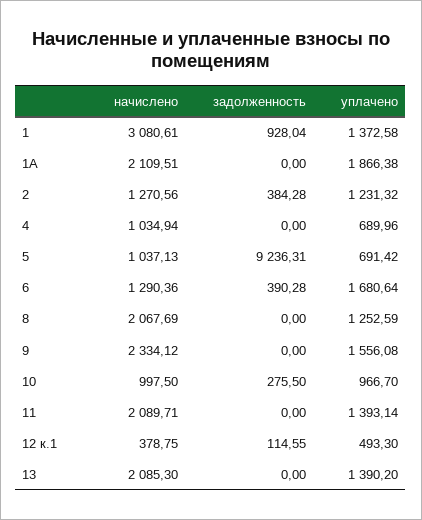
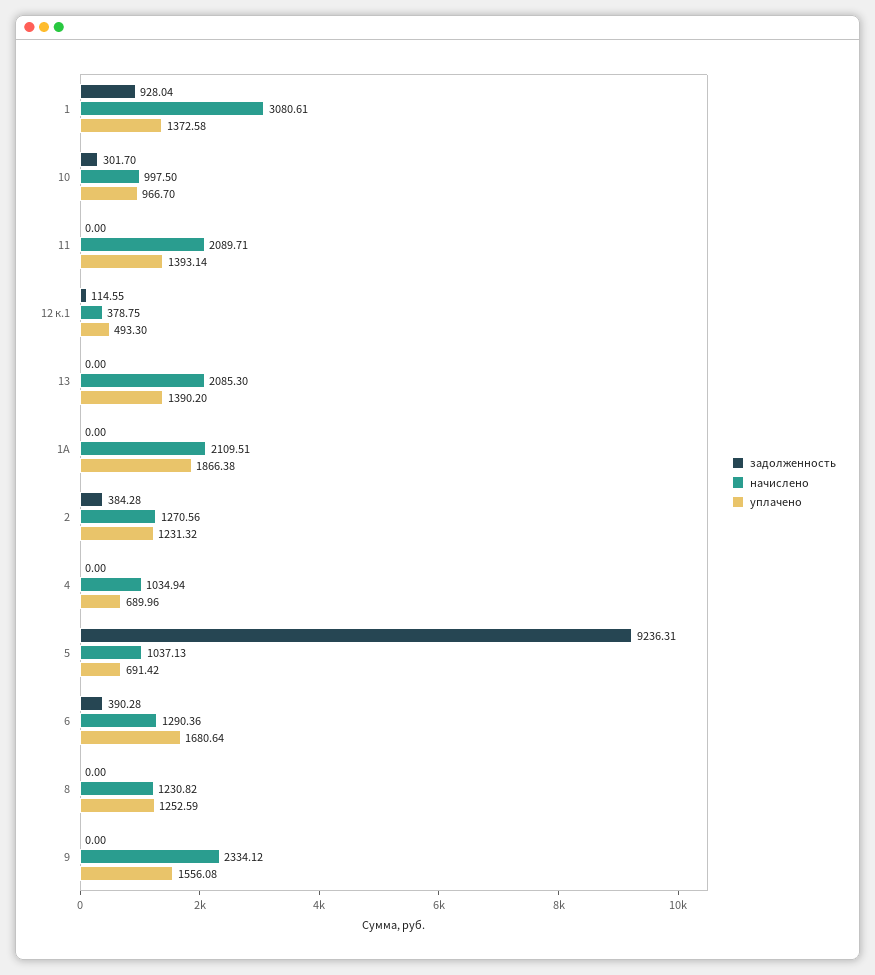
  {
    "начислено": {
      "1": 3080.61,
      "1А": 2109.51,
      "2": 1270.56,
      "4": 1034.94,
      "5": 1037.13,
      "6": 1290.36,
-     "8": 2067.69,
+     "8": 1230.82,
      "9": 2334.12,
      "10": 997.5,
      "11": 2089.71,
      "12 к.1": 378.75,
      "13": 2085.3
    },
    "задолженность": {
      "1": 928.04,
      "1А": 0,
      "2": 384.28,
      "4": 0,
      "5": 9236.31,
      "6": 390.28,
      "8": 0,
      "9": 0,
-     "10": 275.5,
+     "10": 301.7,
      "11": 0,
      "12 к.1": 114.55,
      "13": 0
    },
    "уплачено": {
      "1": 1372.58,
      "1А": 1866.38,
      "2": 1231.32,
      "4": 689.96,
      "5": 691.42,
      "6": 1680.64,
      "8": 1252.59,
      "9": 1556.08,
      "10": 966.7,
      "11": 1393.14,
      "12 к.1": 493.3,
      "13": 1390.2
    }
  }

